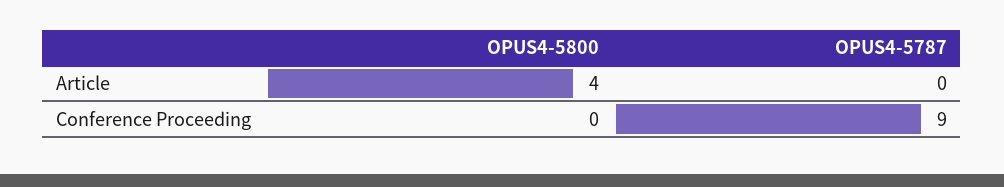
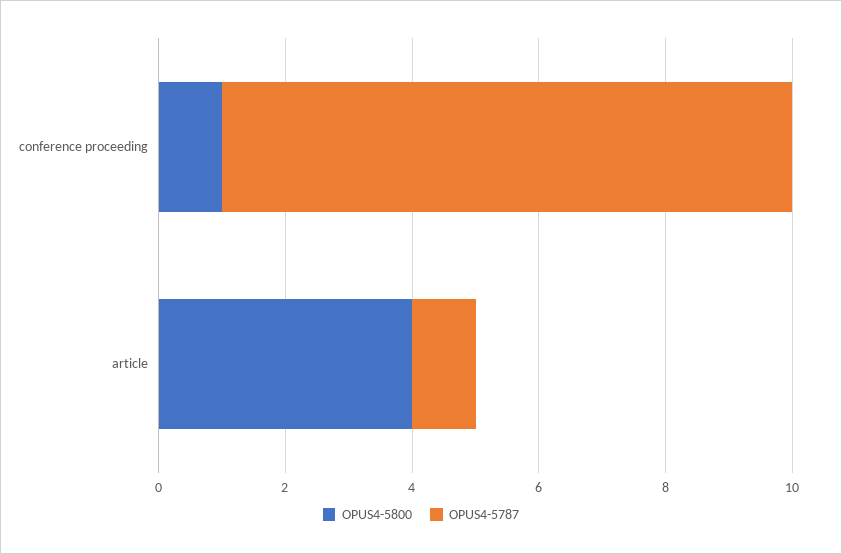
  {
    "OPUS4-5800": {
      "Article": 4,
-     "Conference Proceeding": 0
+     "Conference Proceeding": 1
    },
    "OPUS4-5787": {
-     "Article": 0,
+     "Article": 1,
      "Conference Proceeding": 9
    }
  }

